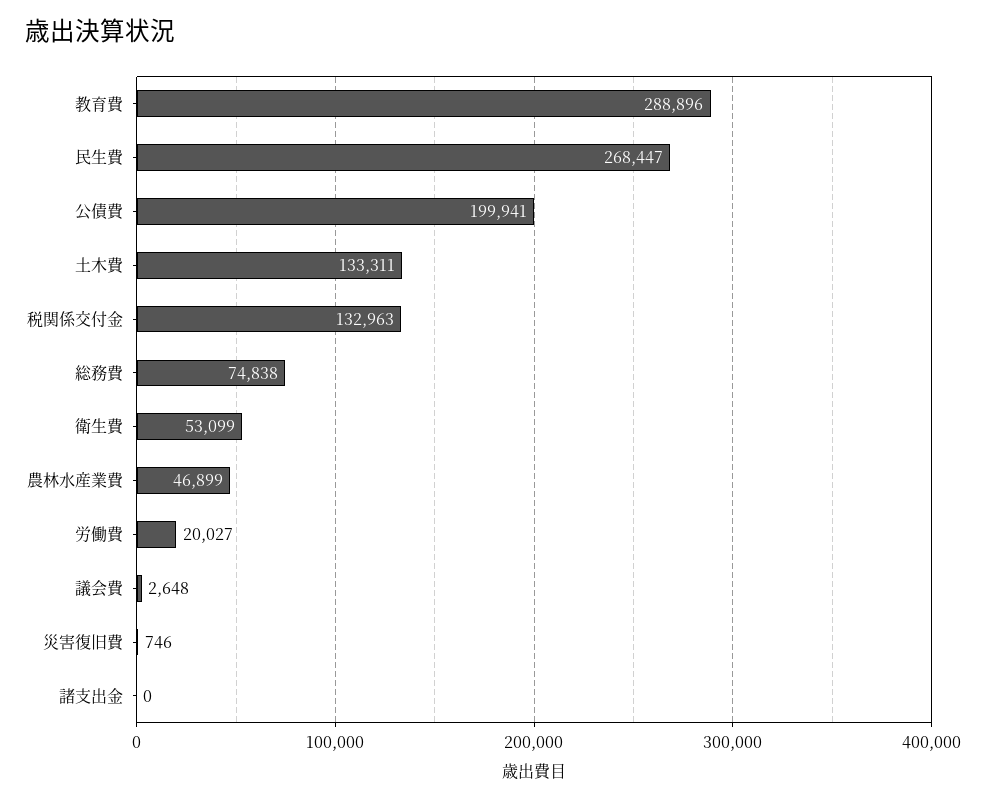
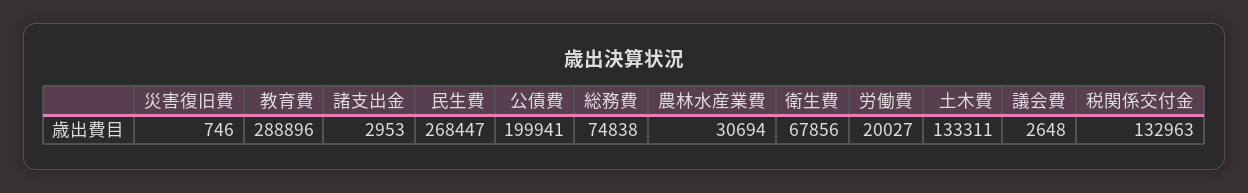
  {
    "教育費": 288896,
    "民生費": 268447,
    "公債費": 199941,
    "土木費": 133311,
    "税関係交付金": 132963,
    "総務費": 74838,
-   "衛生費": 53099,
+   "衛生費": 67856,
-   "農林水産業費": 46899,
+   "農林水産業費": 30694,
    "労働費": 20027,
    "議会費": 2648,
    "災害復旧費": 746,
-   "諸支出金": 0
+   "諸支出金": 2953
  }

